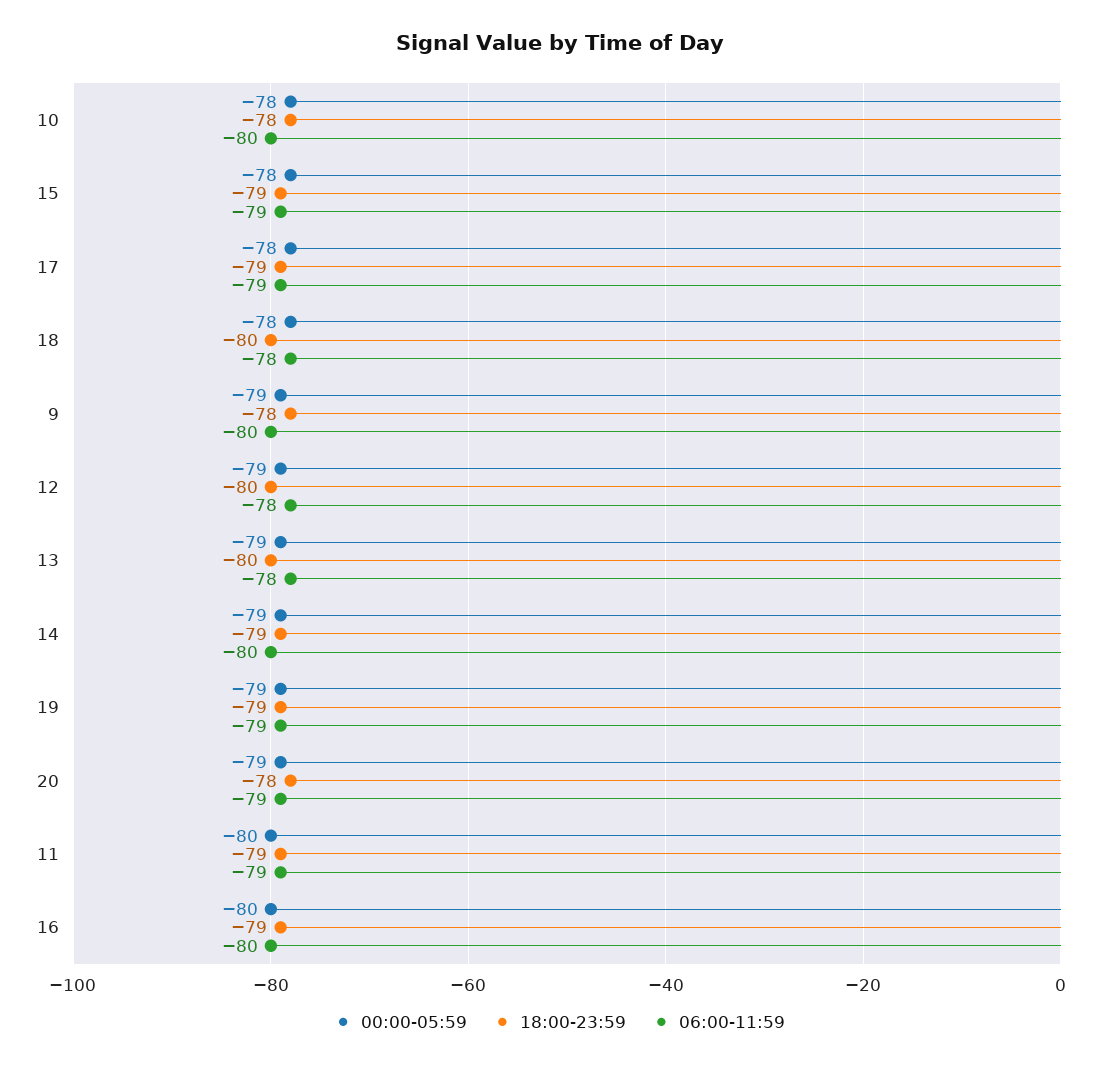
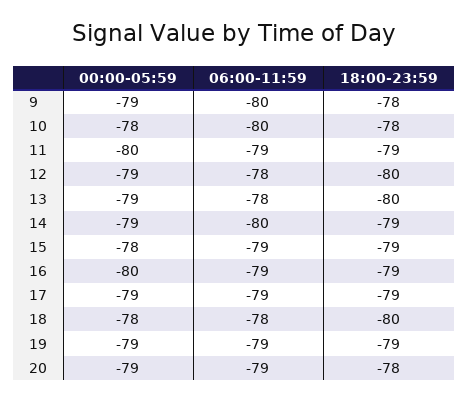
  {
    "00:00-05:59": {
      "10": -78,
      "15": -78,
-     "17": -78,
+     "17": -79,
      "18": -78,
      "9": -79,
      "12": -79,
      "13": -79,
      "14": -79,
      "19": -79,
      "20": -79,
      "11": -80,
      "16": -80
    },
    "18:00-23:59": {
      "10": -78,
      "15": -79,
      "17": -79,
      "18": -80,
      "9": -78,
      "12": -80,
      "13": -80,
      "14": -79,
      "19": -79,
      "20": -78,
      "11": -79,
      "16": -79
    },
    "06:00-11:59": {
      "10": -80,
      "15": -79,
      "17": -79,
      "18": -78,
      "9": -80,
      "12": -78,
      "13": -78,
      "14": -80,
      "19": -79,
      "20": -79,
      "11": -79,
-     "16": -80
+     "16": -79
    }
  }

